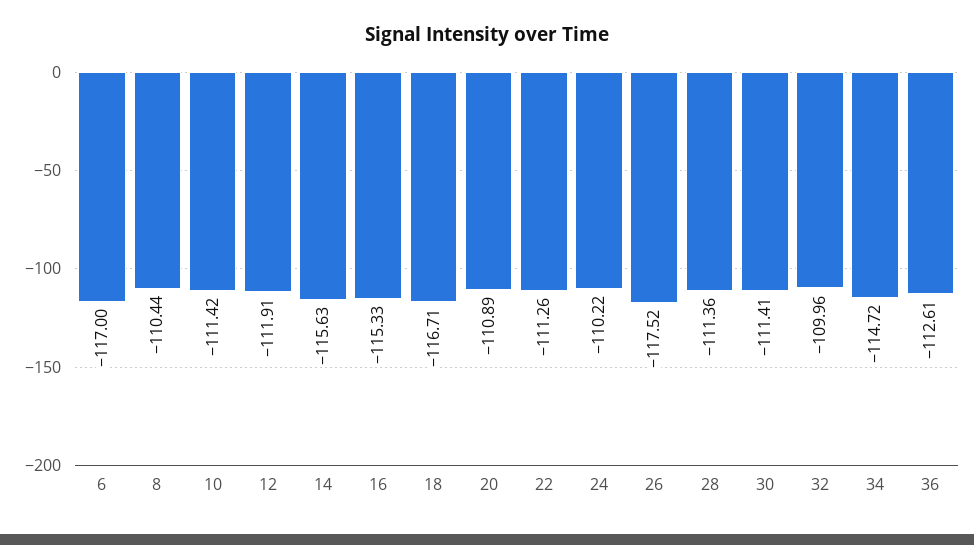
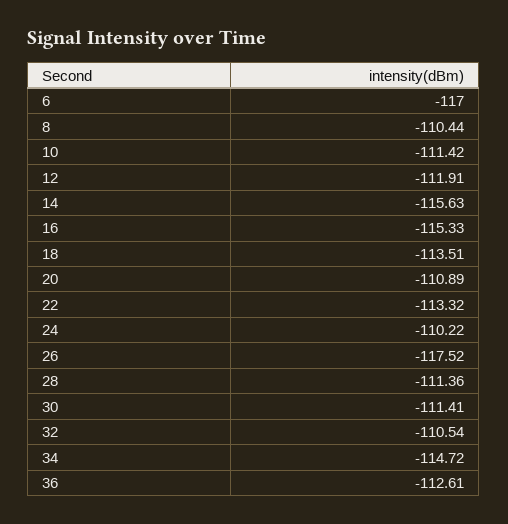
  {
    "6": -117,
    "8": -110.44,
    "10": -111.42,
    "12": -111.91,
    "14": -115.63,
    "16": -115.33,
-   "18": -116.71,
+   "18": -113.51,
    "20": -110.89,
-   "22": -111.26,
+   "22": -113.32,
    "24": -110.22,
    "26": -117.52,
    "28": -111.36,
    "30": -111.41,
-   "32": -109.96,
+   "32": -110.54,
    "34": -114.72,
    "36": -112.61
  }

